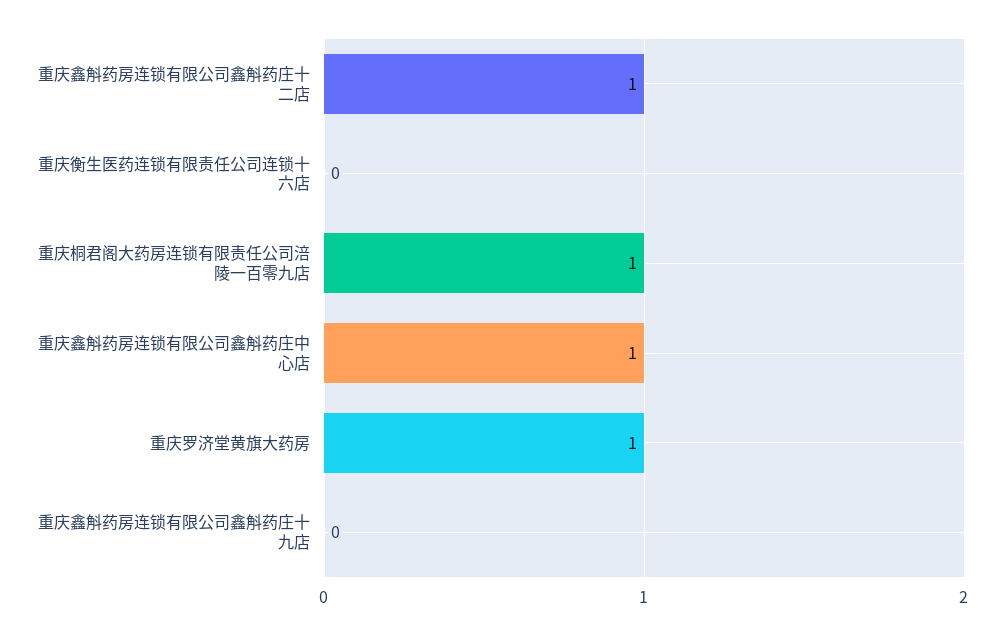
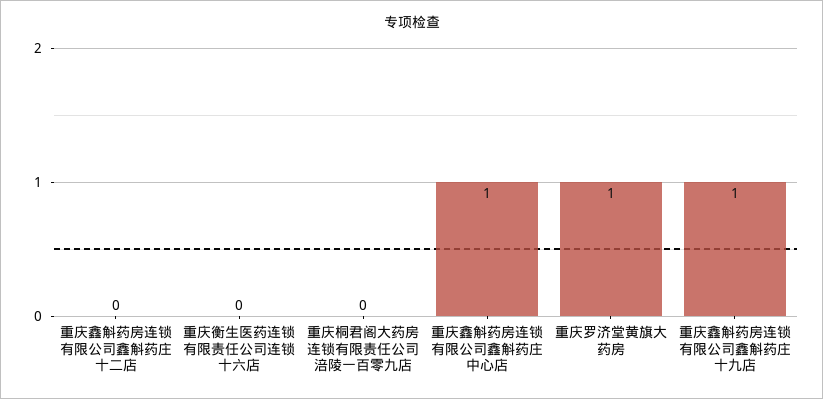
  {
-   "重庆鑫斛药房连锁有限公司鑫斛药庄十二店": 1,
+   "重庆鑫斛药房连锁有限公司鑫斛药庄十二店": 0,
    "重庆衡生医药连锁有限责任公司连锁十六店": 0,
-   "重庆桐君阁大药房连锁有限责任公司涪陵一百零九店": 1,
+   "重庆桐君阁大药房连锁有限责任公司涪陵一百零九店": 0,
    "重庆鑫斛药房连锁有限公司鑫斛药庄中心店": 1,
    "重庆罗济堂黄旗大药房": 1,
-   "重庆鑫斛药房连锁有限公司鑫斛药庄十九店": 0
+   "重庆鑫斛药房连锁有限公司鑫斛药庄十九店": 1
  }

